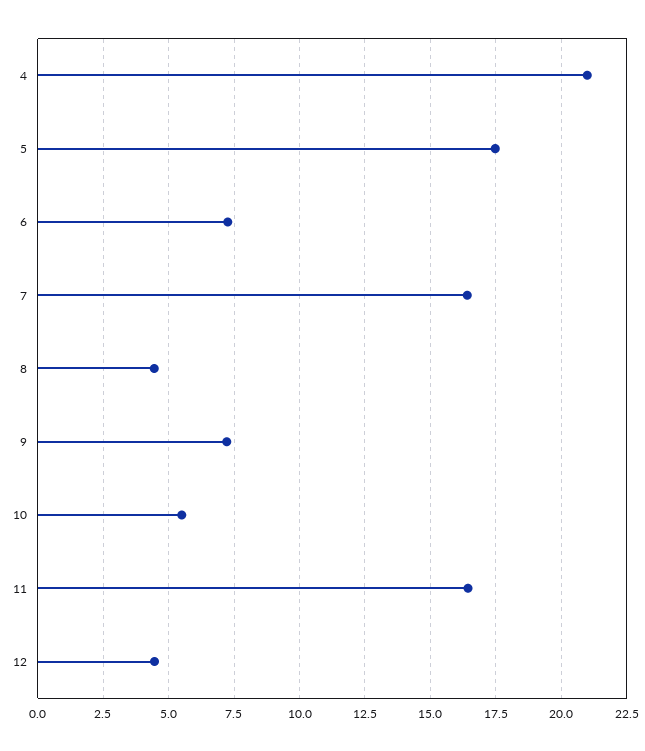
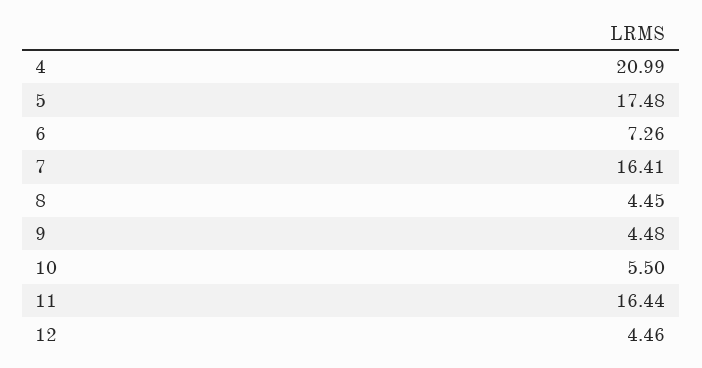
  {
    "4": 20.99,
    "5": 17.48,
    "6": 7.26,
    "7": 16.41,
    "8": 4.45,
-   "9": 7.25,
+   "9": 4.48,
    "10": 5.5,
    "11": 16.44,
    "12": 4.46
  }

